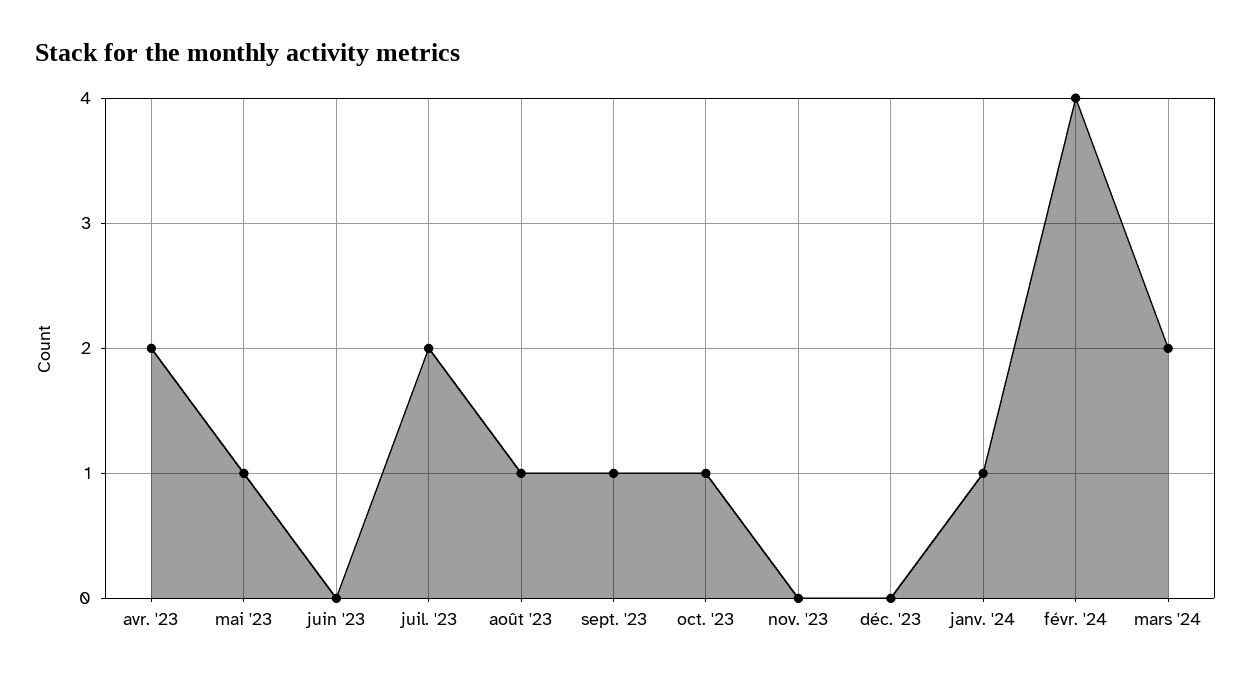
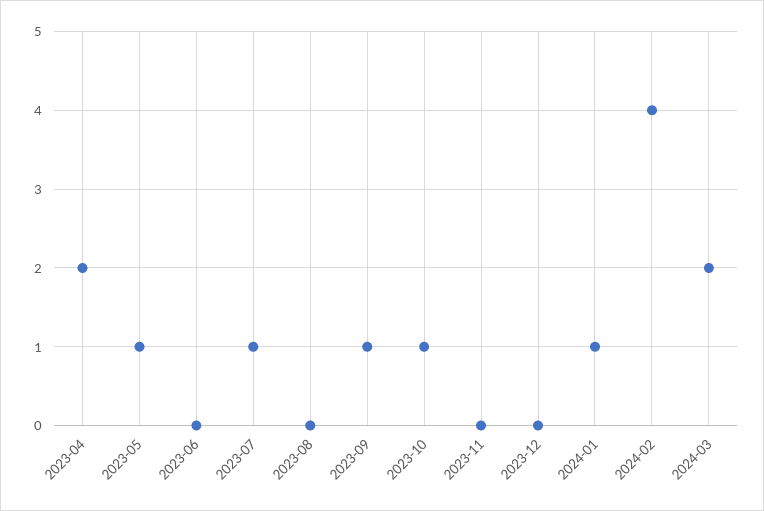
  {
    "avr. '23": 2,
    "mai '23": 1,
    "juin '23": 0,
-   "juil. '23": 2,
+   "juil. '23": 1,
-   "août '23": 1,
+   "août '23": 0,
    "sept. '23": 1,
    "oct. '23": 1,
    "nov. '23": 0,
    "déc. '23": 0,
    "janv. '24": 1,
    "févr. '24": 4,
    "mars '24": 2
  }

